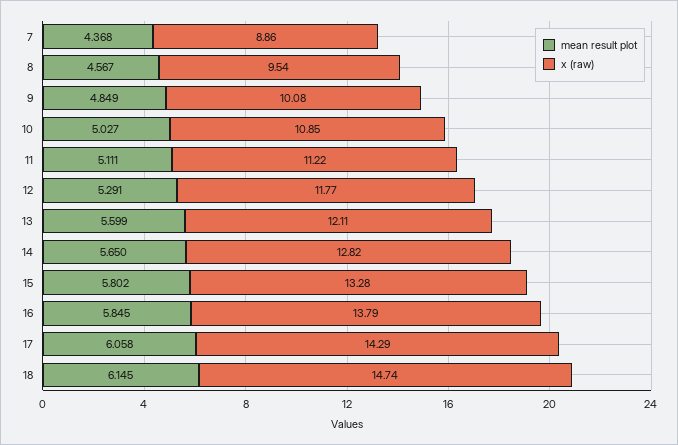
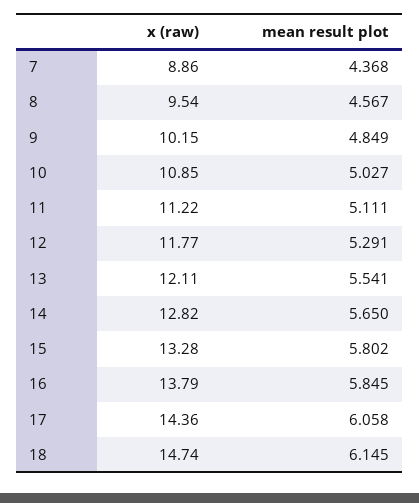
  {
    "mean result plot": {
      "7": 4.368,
      "8": 4.567,
      "9": 4.849,
      "10": 5.027,
      "11": 5.111,
      "12": 5.291,
-     "13": 5.599,
+     "13": 5.541,
      "14": 5.65,
      "15": 5.802,
      "16": 5.845,
      "17": 6.058,
      "18": 6.145
    },
    "x (raw)": {
      "7": 8.86,
      "8": 9.54,
-     "9": 10.08,
+     "9": 10.15,
      "10": 10.85,
      "11": 11.22,
      "12": 11.77,
      "13": 12.11,
      "14": 12.82,
      "15": 13.28,
      "16": 13.79,
-     "17": 14.29,
+     "17": 14.36,
      "18": 14.74
    }
  }

